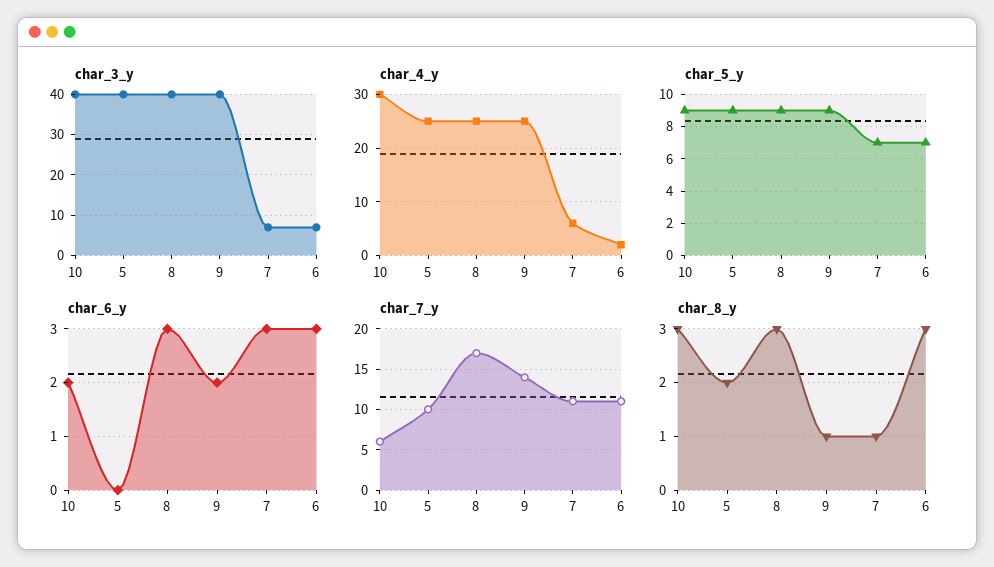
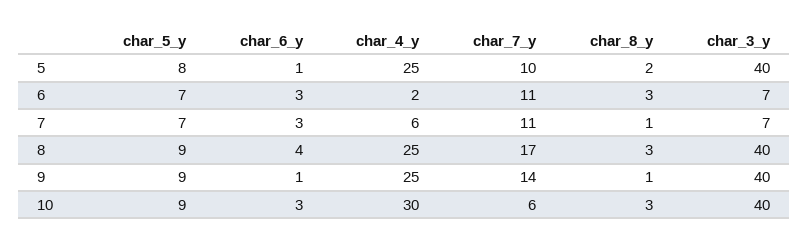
  {
    "char_3_y": {
      "10": 40,
      "5": 40,
      "8": 40,
      "9": 40,
      "7": 7,
      "6": 7
    },
    "char_4_y": {
      "10": 30,
      "5": 25,
      "8": 25,
      "9": 25,
      "7": 6,
      "6": 2
    },
    "char_5_y": {
      "10": 9,
-     "5": 9,
+     "5": 8,
      "8": 9,
      "9": 9,
      "7": 7,
      "6": 7
    },
    "char_6_y": {
-     "10": 2,
+     "10": 3,
-     "5": 0,
+     "5": 1,
-     "8": 3,
+     "8": 4,
-     "9": 2,
+     "9": 1,
      "7": 3,
      "6": 3
    },
    "char_7_y": {
      "10": 6,
      "5": 10,
      "8": 17,
      "9": 14,
      "7": 11,
      "6": 11
    },
    "char_8_y": {
      "10": 3,
      "5": 2,
      "8": 3,
      "9": 1,
      "7": 1,
      "6": 3
    }
  }

